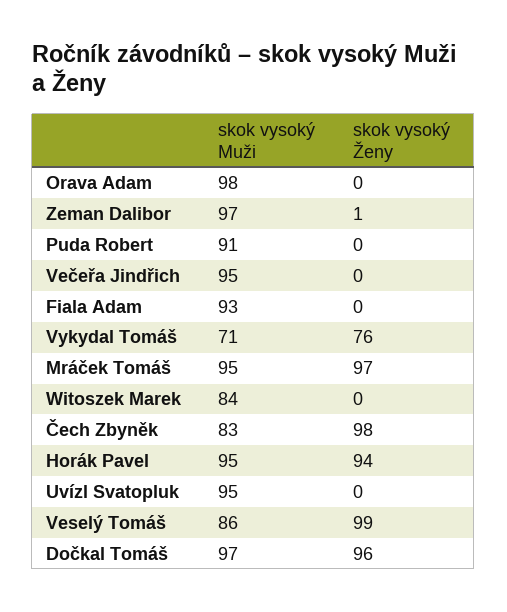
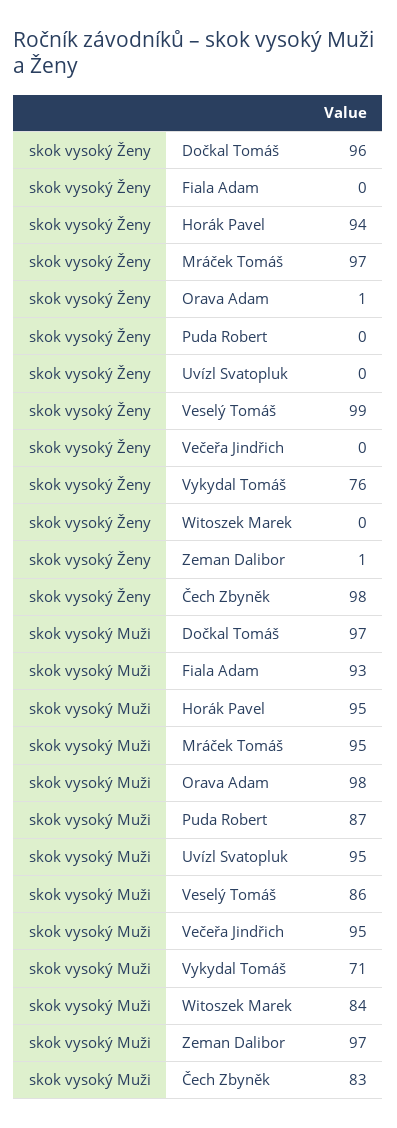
  {
    "skok vysoký Muži": {
      "Orava Adam": 98,
      "Zeman Dalibor": 97,
-     "Puda Robert": 91,
+     "Puda Robert": 87,
      "Večeřa Jindřich": 95,
      "Fiala Adam": 93,
      "Vykydal Tomáš": 71,
      "Mráček Tomáš": 95,
      "Witoszek Marek": 84,
      "Čech Zbyněk": 83,
      "Horák Pavel": 95,
      "Uvízl Svatopluk": 95,
      "Veselý Tomáš": 86,
      "Dočkal Tomáš": 97
    },
    "skok vysoký Ženy": {
-     "Orava Adam": 0,
+     "Orava Adam": 1,
      "Zeman Dalibor": 1,
      "Puda Robert": 0,
      "Večeřa Jindřich": 0,
      "Fiala Adam": 0,
      "Vykydal Tomáš": 76,
      "Mráček Tomáš": 97,
      "Witoszek Marek": 0,
      "Čech Zbyněk": 98,
      "Horák Pavel": 94,
      "Uvízl Svatopluk": 0,
      "Veselý Tomáš": 99,
      "Dočkal Tomáš": 96
    }
  }

